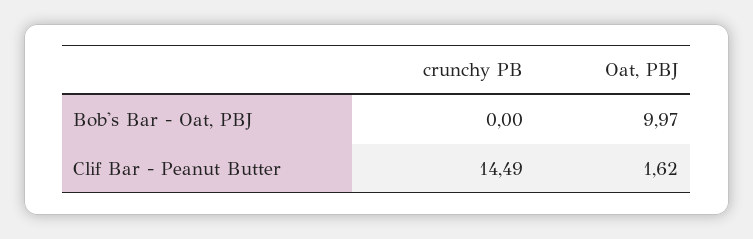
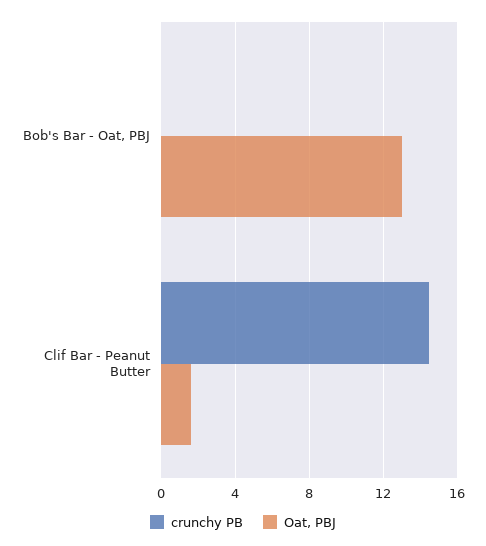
  {
    "crunchy PB": {
      "Bob's Bar - Oat, PBJ": 0,
      "Clif Bar - Peanut Butter": 14.49
    },
    "Oat, PBJ": {
-     "Bob's Bar - Oat, PBJ": 9.97,
+     "Bob's Bar - Oat, PBJ": 13,
      "Clif Bar - Peanut Butter": 1.62
    }
  }

